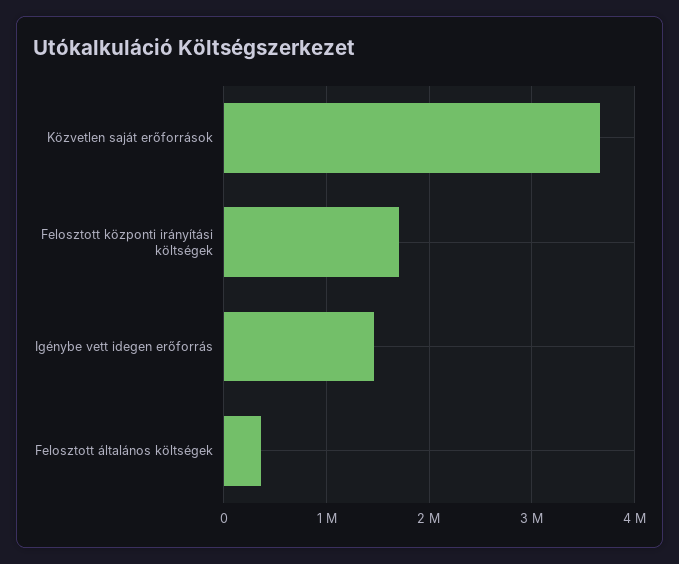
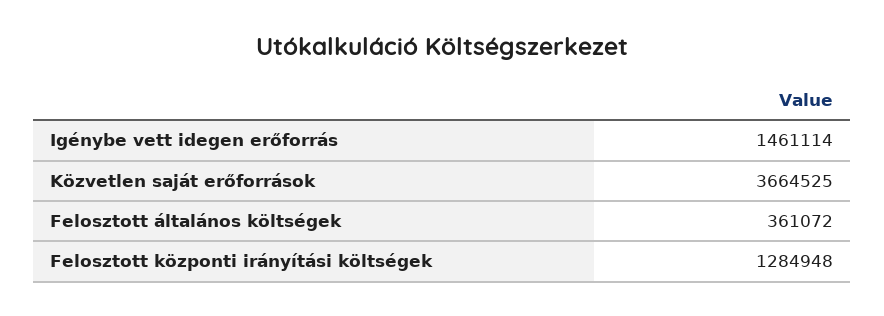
  {
    "Közvetlen saját erőforrások": 3664525,
-   "Felosztott központi irányítási költségek": 1700000,
+   "Felosztott központi irányítási költségek": 1284948,
    "Igénybe vett idegen erőforrás": 1461114,
    "Felosztott általános költségek": 361072
  }

